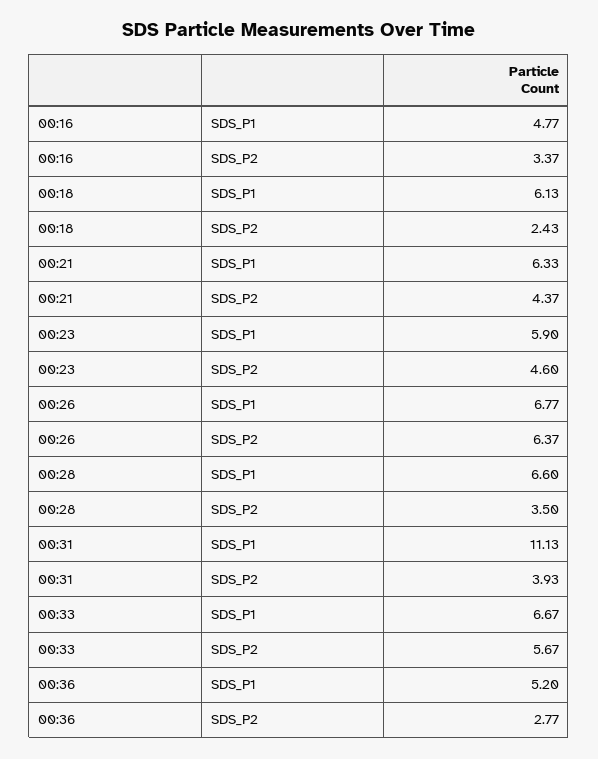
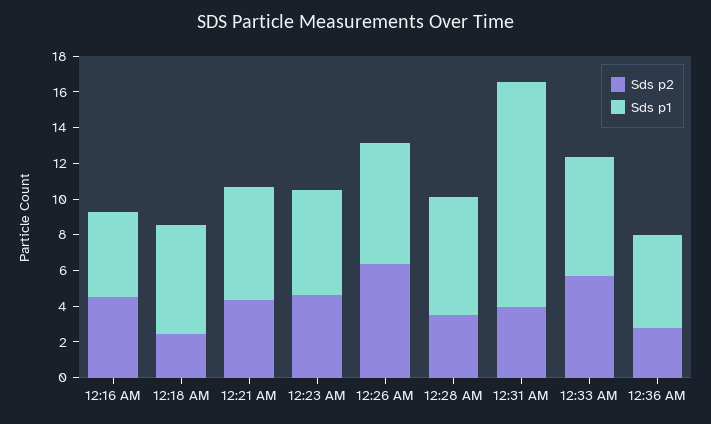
  {
    "SDS_P1": {
      "00:16": 4.77,
      "00:18": 6.13,
      "00:21": 6.33,
      "00:23": 5.9,
      "00:26": 6.77,
      "00:28": 6.6,
-     "00:31": 11.13,
+     "00:31": 12.5,
      "00:33": 6.67,
      "00:36": 5.2
    },
    "SDS_P2": {
-     "00:16": 3.37,
+     "00:16": 4.5,
      "00:18": 2.43,
      "00:21": 4.37,
      "00:23": 4.6,
      "00:26": 6.37,
      "00:28": 3.5,
      "00:31": 3.93,
      "00:33": 5.67,
      "00:36": 2.77
    }
  }

